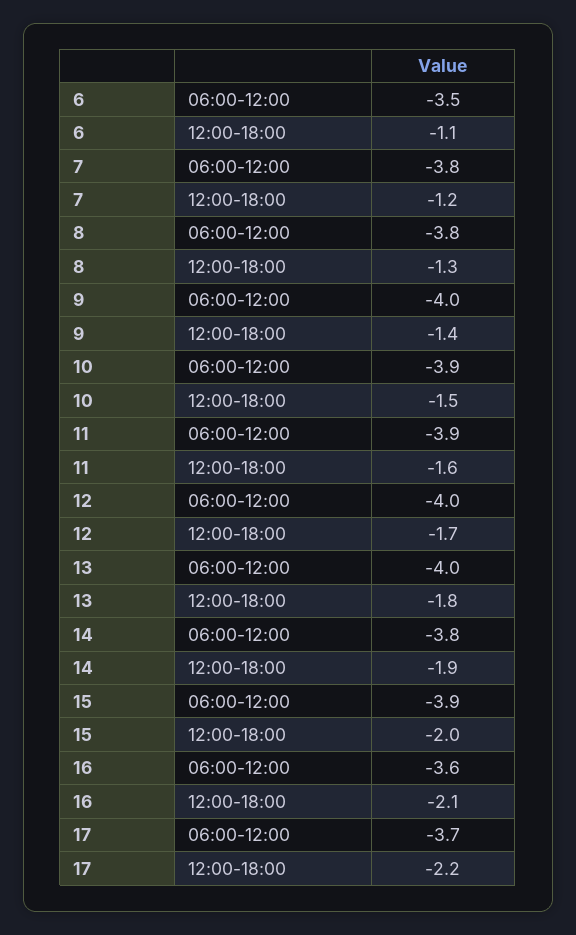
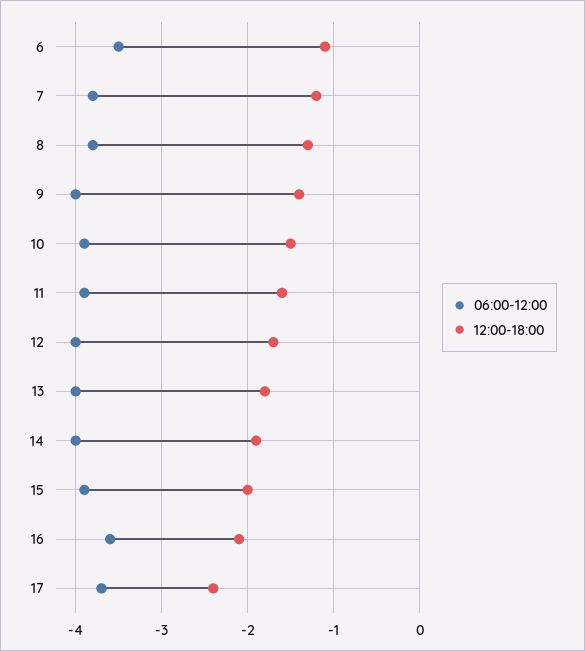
  {
    "06:00-12:00": {
      "6": -3.5,
      "7": -3.8,
      "8": -3.8,
      "9": -4,
      "10": -3.9,
      "11": -3.9,
      "12": -4,
      "13": -4,
-     "14": -3.8,
+     "14": -4,
      "15": -3.9,
      "16": -3.6,
      "17": -3.7
    },
    "12:00-18:00": {
      "6": -1.1,
      "7": -1.2,
      "8": -1.3,
      "9": -1.4,
      "10": -1.5,
      "11": -1.6,
      "12": -1.7,
      "13": -1.8,
      "14": -1.9,
      "15": -2,
      "16": -2.1,
-     "17": -2.2
+     "17": -2.4
    }
  }

